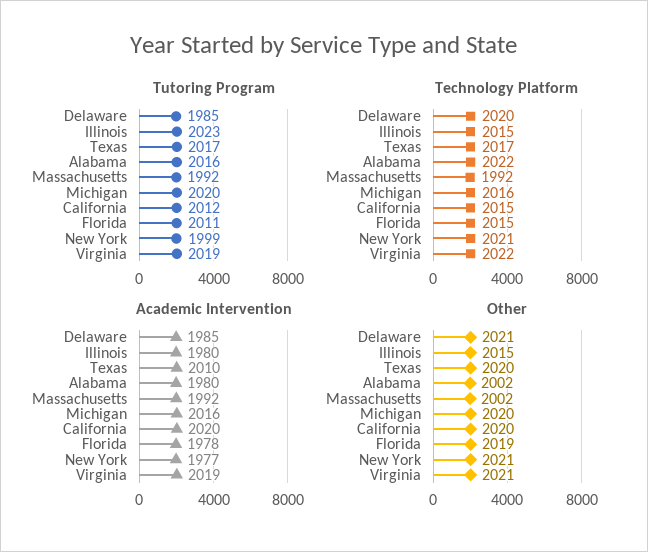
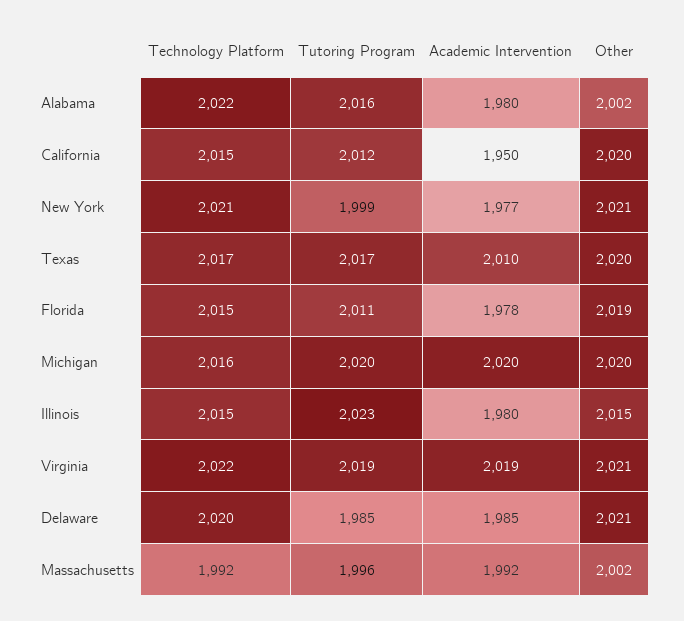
  {
    "Tutoring Program": {
      "Delaware": 1985,
      "Illinois": 2023,
      "Texas": 2017,
      "Alabama": 2016,
-     "Massachusetts": 1992,
+     "Massachusetts": 1996,
      "Michigan": 2020,
      "California": 2012,
      "Florida": 2011,
      "New York": 1999,
      "Virginia": 2019
    },
    "Technology Platform": {
      "Delaware": 2020,
      "Illinois": 2015,
      "Texas": 2017,
      "Alabama": 2022,
      "Massachusetts": 1992,
      "Michigan": 2016,
      "California": 2015,
      "Florida": 2015,
      "New York": 2021,
      "Virginia": 2022
    },
    "Academic Intervention": {
      "Delaware": 1985,
      "Illinois": 1980,
      "Texas": 2010,
      "Alabama": 1980,
      "Massachusetts": 1992,
-     "Michigan": 2016,
+     "Michigan": 2020,
-     "California": 2020,
+     "California": 1950,
      "Florida": 1978,
      "New York": 1977,
      "Virginia": 2019
    },
    "Other": {
      "Delaware": 2021,
      "Illinois": 2015,
      "Texas": 2020,
      "Alabama": 2002,
      "Massachusetts": 2002,
      "Michigan": 2020,
      "California": 2020,
      "Florida": 2019,
      "New York": 2021,
      "Virginia": 2021
    }
  }

